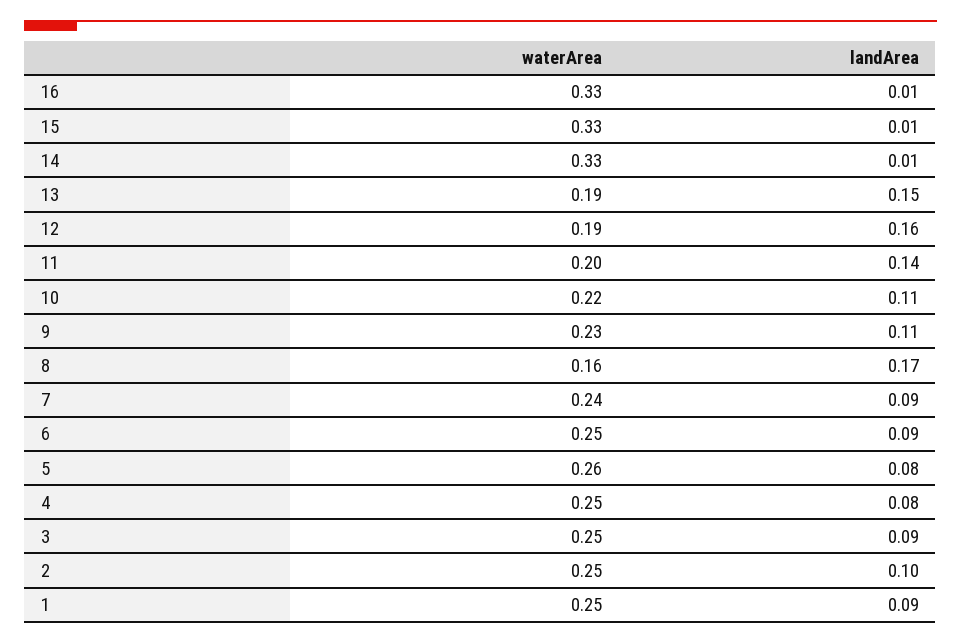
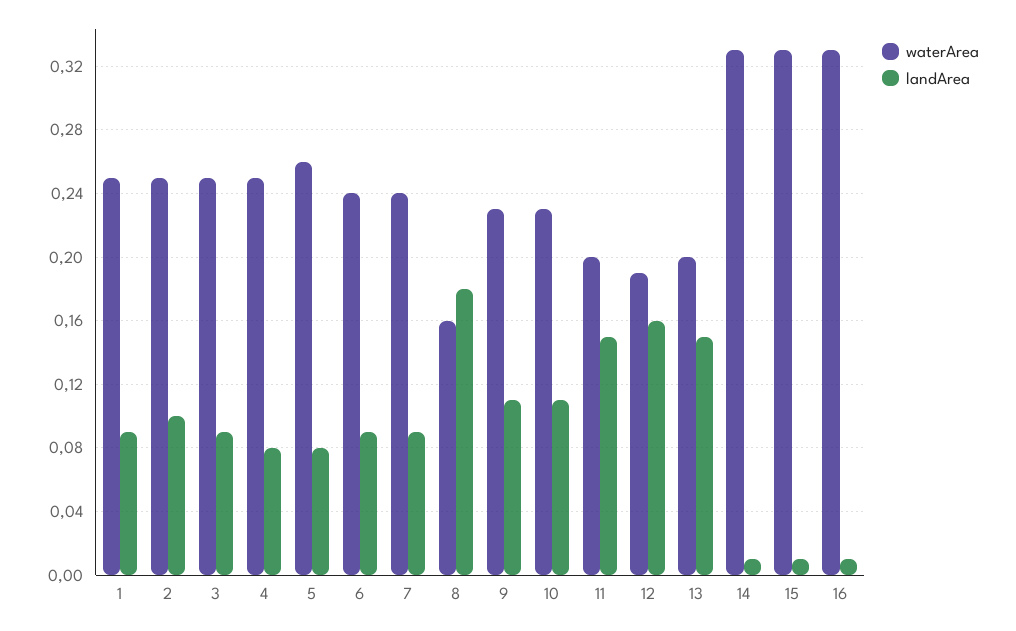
  {
    "waterArea": {
      "16": 0.33,
      "15": 0.33,
      "14": 0.33,
-     "13": 0.19,
+     "13": 0.2,
      "12": 0.19,
      "11": 0.2,
-     "10": 0.22,
+     "10": 0.23,
      "9": 0.23,
      "8": 0.16,
      "7": 0.24,
-     "6": 0.25,
+     "6": 0.24,
      "5": 0.26,
      "4": 0.25,
      "3": 0.25,
      "2": 0.25,
      "1": 0.25
    },
    "landArea": {
      "16": 0.01,
      "15": 0.01,
      "14": 0.01,
      "13": 0.15,
      "12": 0.16,
-     "11": 0.14,
+     "11": 0.15,
      "10": 0.11,
      "9": 0.11,
-     "8": 0.17,
+     "8": 0.18,
      "7": 0.09,
      "6": 0.09,
      "5": 0.08,
      "4": 0.08,
      "3": 0.09,
      "2": 0.1,
      "1": 0.09
    }
  }

